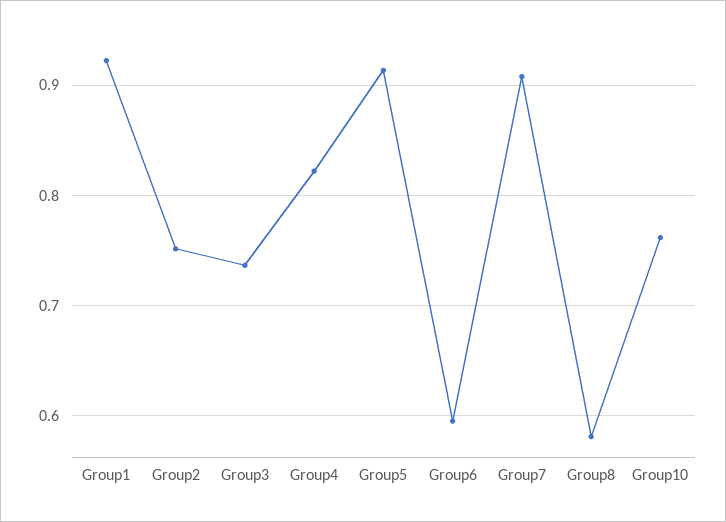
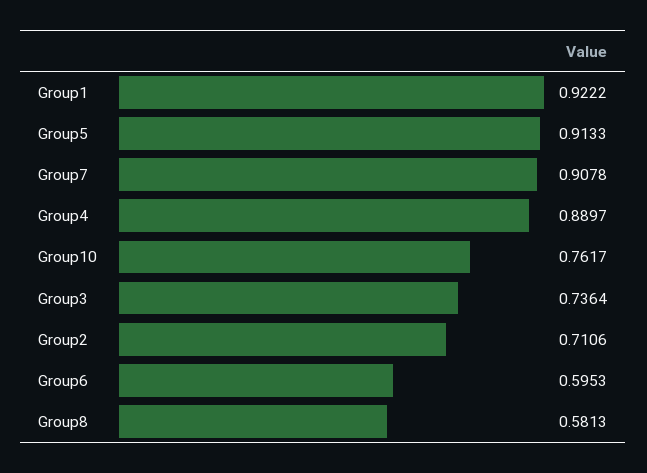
  {
    "Group1": 0.9222,
-   "Group2": 0.75,
+   "Group2": 0.7106,
    "Group3": 0.7364,
-   "Group4": 0.82,
+   "Group4": 0.8897,
    "Group5": 0.9133,
    "Group6": 0.5953,
    "Group7": 0.9078,
    "Group8": 0.5813,
    "Group10": 0.7617
  }

